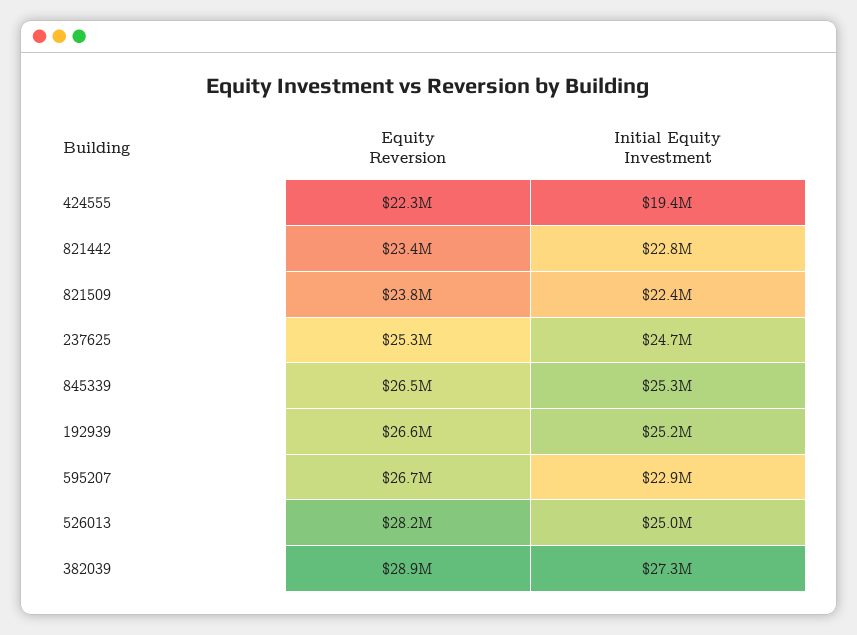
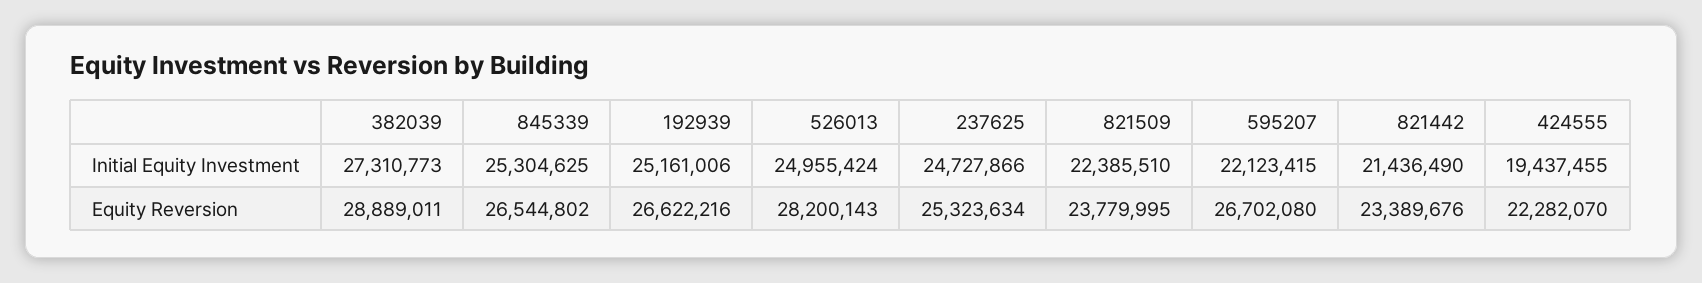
  {
    "Equity Reversion": {
      "424555": 22282070,
      "821442": 23389676,
      "821509": 23779995,
      "237625": 25323634,
      "845339": 26544802,
      "192939": 26622216,
      "595207": 26702080,
      "526013": 28200143,
      "382039": 28889011
    },
    "Initial Equity Investment": {
      "424555": 19437455,
-     "821442": 22800000,
+     "821442": 21436490,
      "821509": 22385510,
      "237625": 24727866,
      "845339": 25304625,
      "192939": 25161006,
-     "595207": 22900000,
+     "595207": 22123415,
      "526013": 24955424,
      "382039": 27310773
    }
  }

